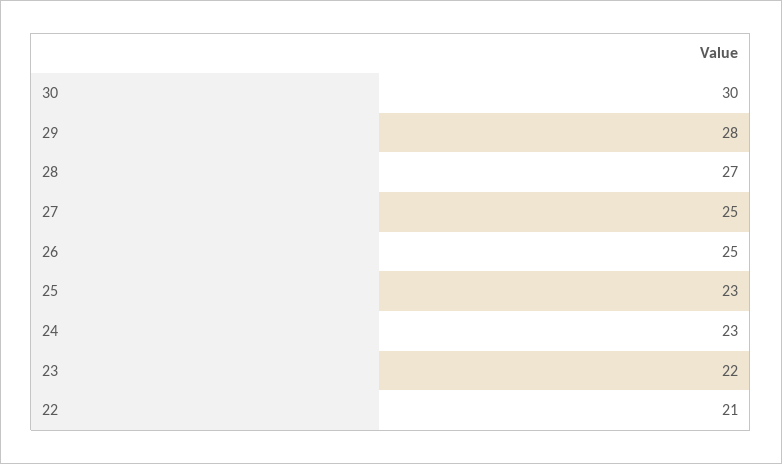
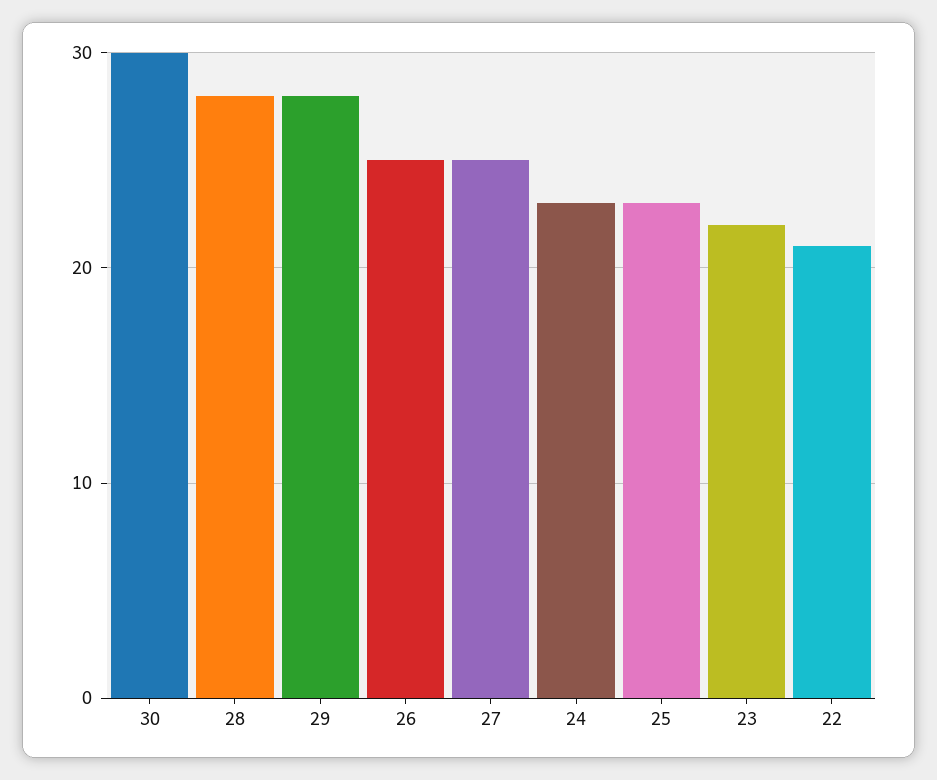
  {
    "30": 30,
    "29": 28,
-   "28": 27,
+   "28": 28,
    "27": 25,
    "26": 25,
    "25": 23,
    "24": 23,
    "23": 22,
    "22": 21
  }

